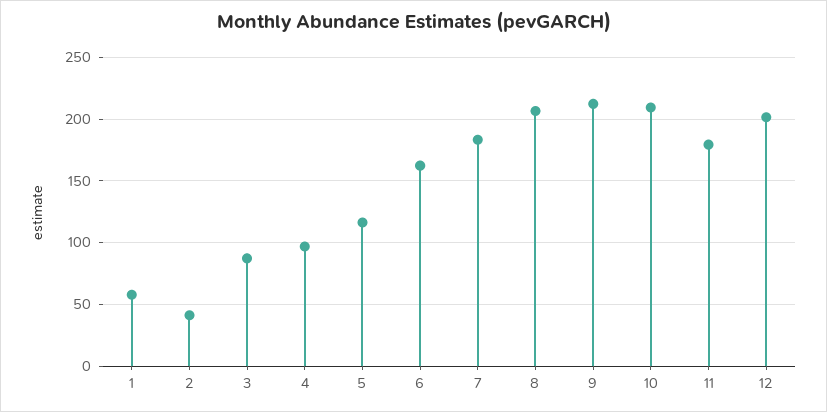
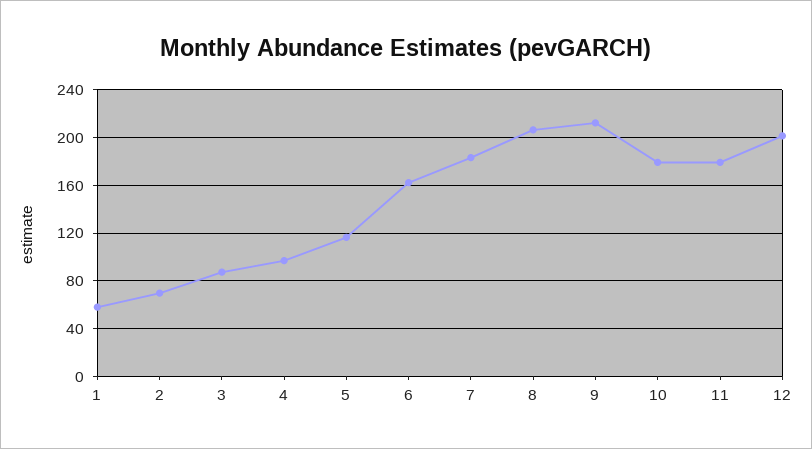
  {
    "1": 60,
-   "2": 40,
+   "2": 70,
    "3": 85,
    "4": 95,
    "5": 115,
    "6": 160,
    "7": 185,
    "8": 205,
    "9": 210,
-   "10": 210,
+   "10": 180,
    "11": 180,
    "12": 200
  }

